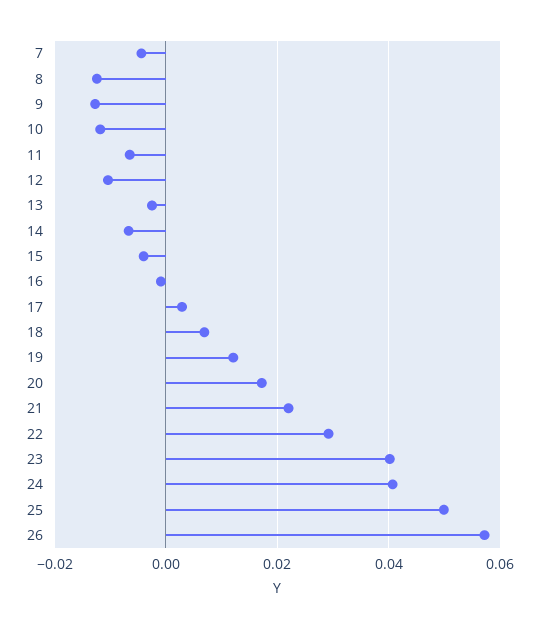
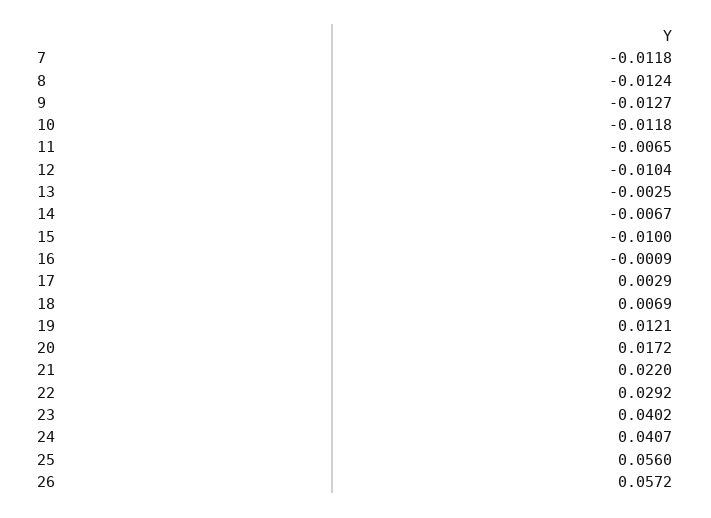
  {
-   "7": -0.004,
+   "7": -0.0118,
    "8": -0.0124,
    "9": -0.0127,
    "10": -0.0118,
    "11": -0.0065,
    "12": -0.0104,
    "13": -0.0025,
    "14": -0.0067,
-   "15": -0.004,
+   "15": -0.01,
    "16": -0.0009,
    "17": 0.0029,
    "18": 0.0069,
    "19": 0.0121,
    "20": 0.0172,
    "21": 0.022,
    "22": 0.0292,
    "23": 0.0402,
    "24": 0.0407,
-   "25": 0.05,
+   "25": 0.056,
    "26": 0.0572
  }

